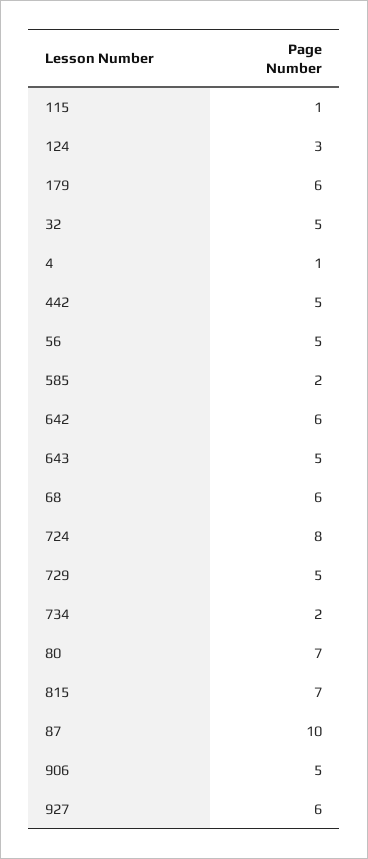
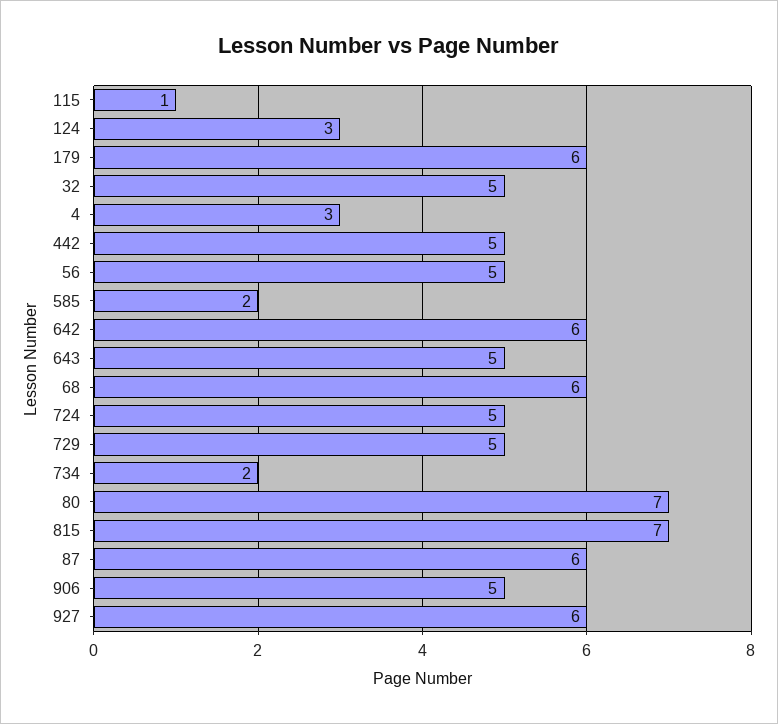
  {
    "115": 1,
    "124": 3,
    "179": 6,
    "32": 5,
-   "4": 1,
+   "4": 3,
    "442": 5,
    "56": 5,
    "585": 2,
    "642": 6,
    "643": 5,
    "68": 6,
-   "724": 8,
+   "724": 5,
    "729": 5,
    "734": 2,
    "80": 7,
    "815": 7,
-   "87": 10,
+   "87": 6,
    "906": 5,
    "927": 6
  }

